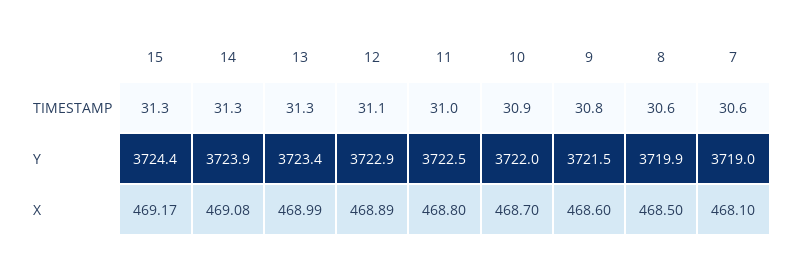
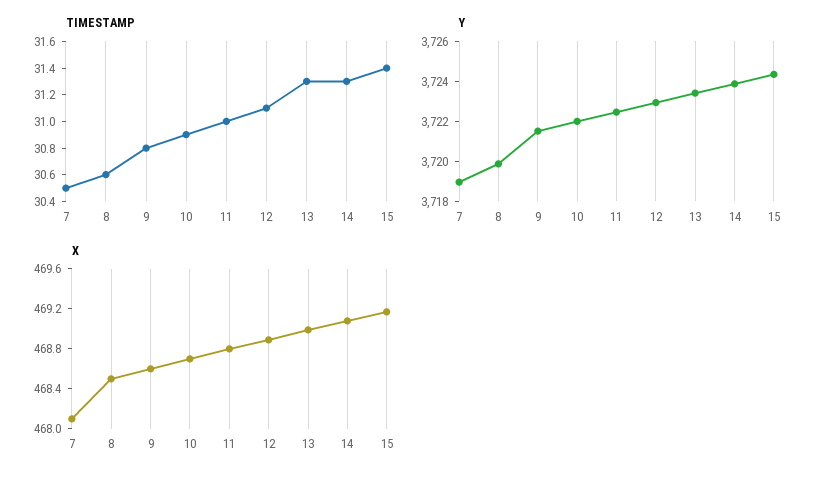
  {
    "TIMESTAMP": {
-     "15": 31.3,
+     "15": 31.4,
      "14": 31.3,
      "13": 31.3,
      "12": 31.1,
      "11": 31,
      "10": 30.9,
      "9": 30.8,
      "8": 30.6,
-     "7": 30.6
+     "7": 30.5
    },
    "Y": {
      "15": 3724.4,
      "14": 3723.9,
      "13": 3723.4,
      "12": 3722.9,
      "11": 3722.5,
      "10": 3722,
      "9": 3721.5,
      "8": 3719.9,
      "7": 3719
    },
    "X": {
      "15": 469.17,
      "14": 469.08,
      "13": 468.99,
      "12": 468.89,
      "11": 468.8,
      "10": 468.7,
      "9": 468.6,
      "8": 468.5,
      "7": 468.1
    }
  }

